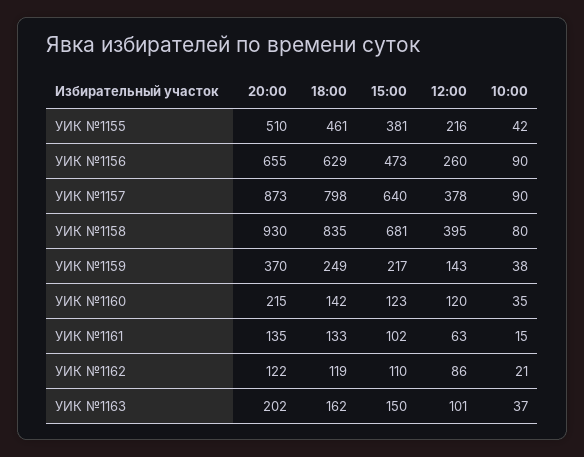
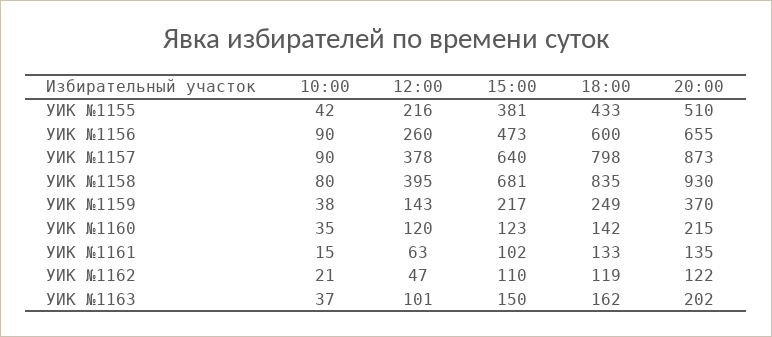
  {
    "20:00": {
      "УИК №1155": 510,
      "УИК №1156": 655,
      "УИК №1157": 873,
      "УИК №1158": 930,
      "УИК №1159": 370,
      "УИК №1160": 215,
      "УИК №1161": 135,
      "УИК №1162": 122,
      "УИК №1163": 202
    },
    "18:00": {
-     "УИК №1155": 461,
+     "УИК №1155": 433,
-     "УИК №1156": 629,
+     "УИК №1156": 600,
      "УИК №1157": 798,
      "УИК №1158": 835,
      "УИК №1159": 249,
      "УИК №1160": 142,
      "УИК №1161": 133,
      "УИК №1162": 119,
      "УИК №1163": 162
    },
    "15:00": {
      "УИК №1155": 381,
      "УИК №1156": 473,
      "УИК №1157": 640,
      "УИК №1158": 681,
      "УИК №1159": 217,
      "УИК №1160": 123,
      "УИК №1161": 102,
      "УИК №1162": 110,
      "УИК №1163": 150
    },
    "12:00": {
      "УИК №1155": 216,
      "УИК №1156": 260,
      "УИК №1157": 378,
      "УИК №1158": 395,
      "УИК №1159": 143,
      "УИК №1160": 120,
      "УИК №1161": 63,
-     "УИК №1162": 86,
+     "УИК №1162": 47,
      "УИК №1163": 101
    },
    "10:00": {
      "УИК №1155": 42,
      "УИК №1156": 90,
      "УИК №1157": 90,
      "УИК №1158": 80,
      "УИК №1159": 38,
      "УИК №1160": 35,
      "УИК №1161": 15,
      "УИК №1162": 21,
      "УИК №1163": 37
    }
  }

